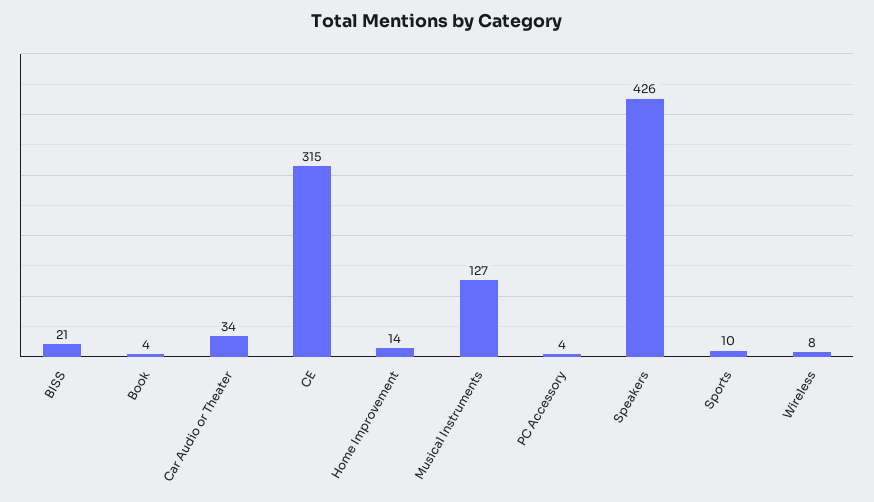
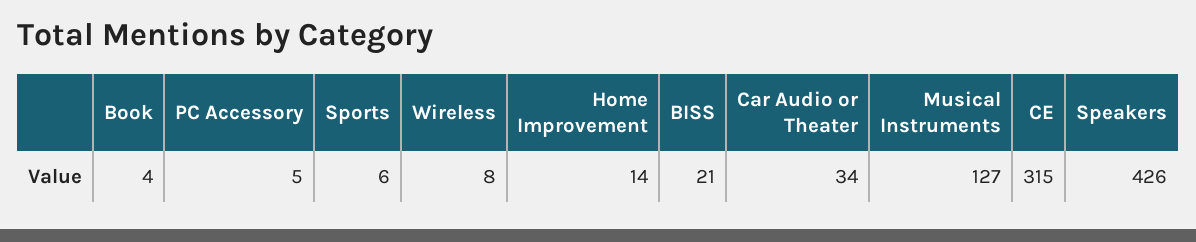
  {
    "BISS": 21,
    "Book": 4,
    "Car Audio or Theater": 34,
    "CE": 315,
    "Home Improvement": 14,
    "Musical Instruments": 127,
-   "PC Accessory": 4,
+   "PC Accessory": 5,
    "Speakers": 426,
-   "Sports": 10,
+   "Sports": 6,
    "Wireless": 8
  }

